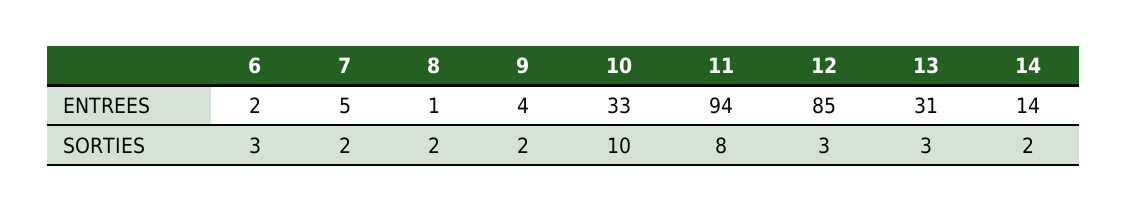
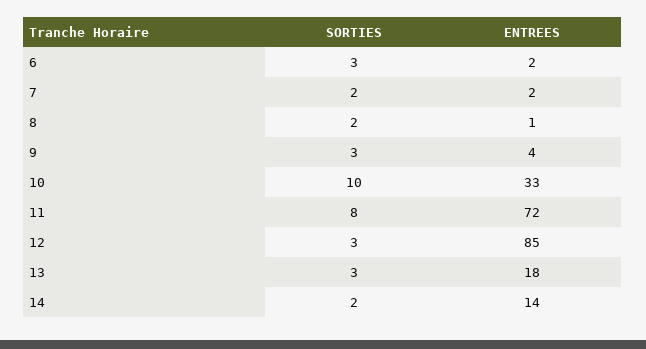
  {
    "6": {
      "ENTREES": 2,
      "SORTIES": 3
    },
    "7": {
-     "ENTREES": 5,
+     "ENTREES": 2,
      "SORTIES": 2
    },
    "8": {
      "ENTREES": 1,
      "SORTIES": 2
    },
    "9": {
      "ENTREES": 4,
-     "SORTIES": 2
+     "SORTIES": 3
    },
    "10": {
      "ENTREES": 33,
      "SORTIES": 10
    },
    "11": {
-     "ENTREES": 94,
+     "ENTREES": 72,
      "SORTIES": 8
    },
    "12": {
      "ENTREES": 85,
      "SORTIES": 3
    },
    "13": {
-     "ENTREES": 31,
+     "ENTREES": 18,
      "SORTIES": 3
    },
    "14": {
      "ENTREES": 14,
      "SORTIES": 2
    }
  }

